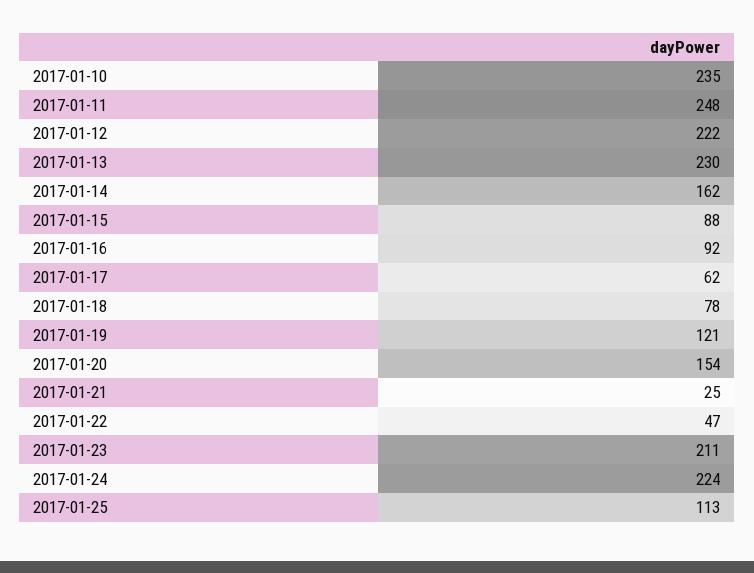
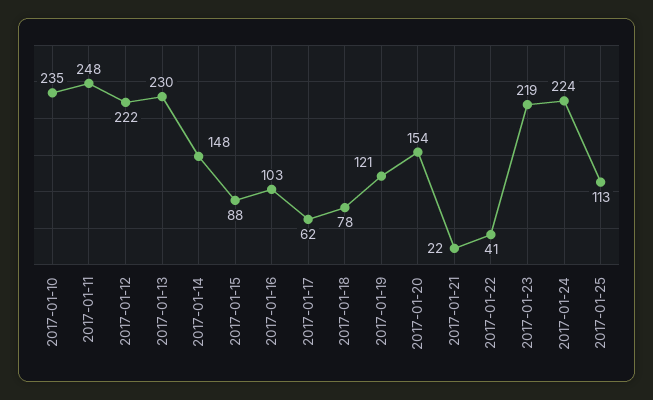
  {
    "2017-01-10": 235,
    "2017-01-11": 248,
    "2017-01-12": 222,
    "2017-01-13": 230,
-   "2017-01-14": 162,
+   "2017-01-14": 148,
    "2017-01-15": 88,
-   "2017-01-16": 92,
+   "2017-01-16": 103,
    "2017-01-17": 62,
    "2017-01-18": 78,
    "2017-01-19": 121,
    "2017-01-20": 154,
-   "2017-01-21": 25,
+   "2017-01-21": 22,
-   "2017-01-22": 47,
+   "2017-01-22": 41,
-   "2017-01-23": 211,
+   "2017-01-23": 219,
    "2017-01-24": 224,
    "2017-01-25": 113
  }

